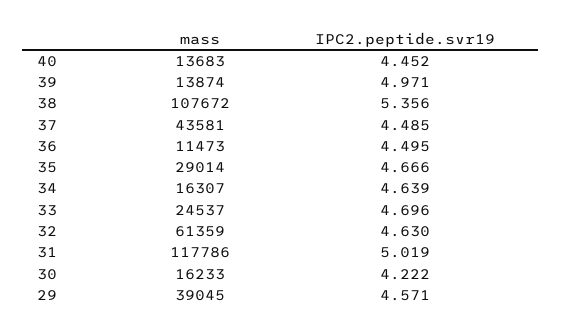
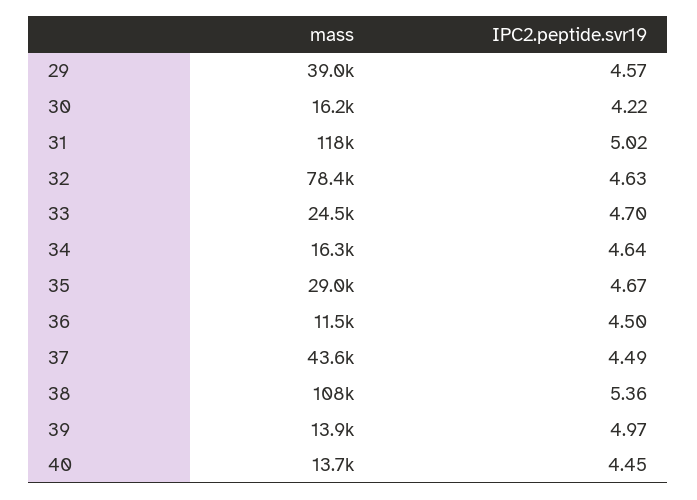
  {
    "mass": {
      "40": 13683,
      "39": 13874,
      "38": 107672,
      "37": 43581,
      "36": 11473,
      "35": 29014,
      "34": 16307,
      "33": 24537,
-     "32": 61359,
+     "32": 78400,
      "31": 117786,
      "30": 16233,
      "29": 39045
    },
    "IPC2.peptide.svr19": {
      "40": 4.452,
      "39": 4.971,
      "38": 5.356,
      "37": 4.485,
      "36": 4.495,
      "35": 4.666,
      "34": 4.639,
      "33": 4.696,
      "32": 4.63,
      "31": 5.019,
      "30": 4.222,
      "29": 4.571
    }
  }

